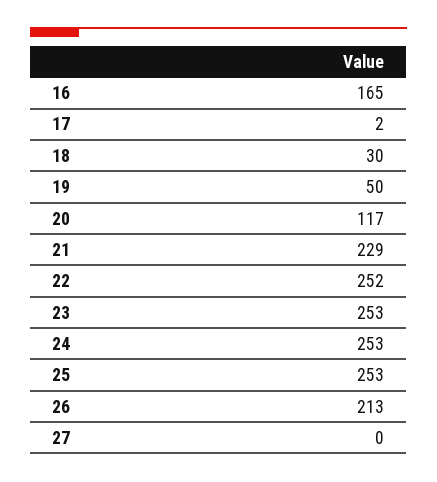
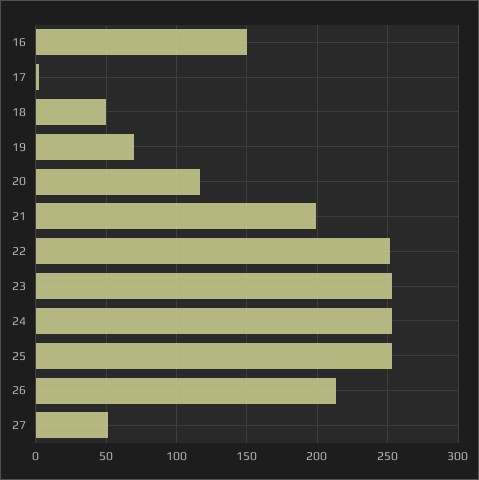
  {
-   "16": 165,
+   "16": 150,
    "17": 2,
-   "18": 30,
+   "18": 50,
-   "19": 50,
+   "19": 70,
    "20": 117,
-   "21": 229,
+   "21": 200,
    "22": 252,
    "23": 253,
    "24": 253,
    "25": 253,
    "26": 213,
-   "27": 0
+   "27": 50
  }

